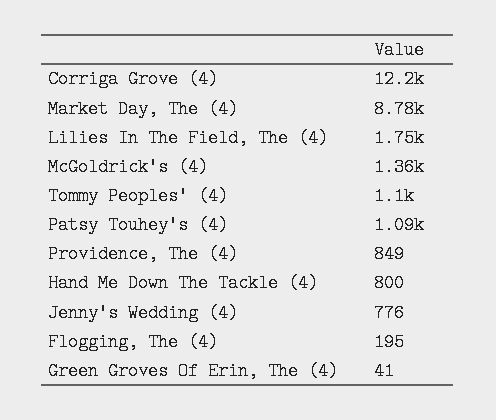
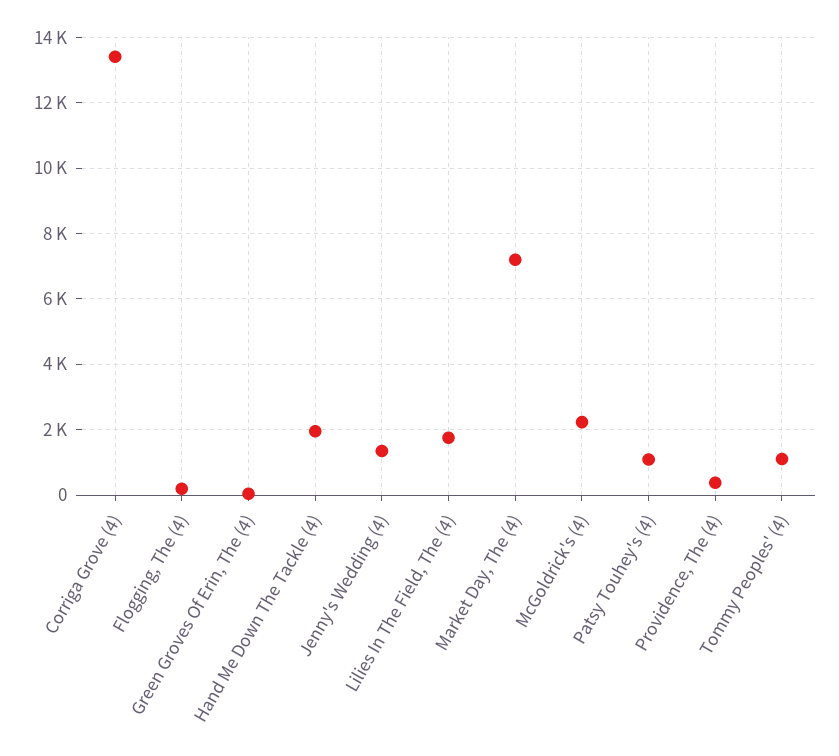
  {
-   "Corriga Grove (4)": 12200,
+   "Corriga Grove (4)": 13400,
-   "Market Day, The (4)": 8780,
+   "Market Day, The (4)": 7200,
    "Lilies In The Field, The (4)": 1750,
-   "McGoldrick's (4)": 1360,
+   "McGoldrick's (4)": 2200,
    "Tommy Peoples' (4)": 1100,
    "Patsy Touhey's (4)": 1090,
-   "Providence, The (4)": 849,
+   "Providence, The (4)": 400,
-   "Hand Me Down The Tackle (4)": 800,
+   "Hand Me Down The Tackle (4)": 2000,
-   "Jenny's Wedding (4)": 776,
+   "Jenny's Wedding (4)": 1400,
    "Flogging, The (4)": 195,
    "Green Groves Of Erin, The (4)": 41
  }

